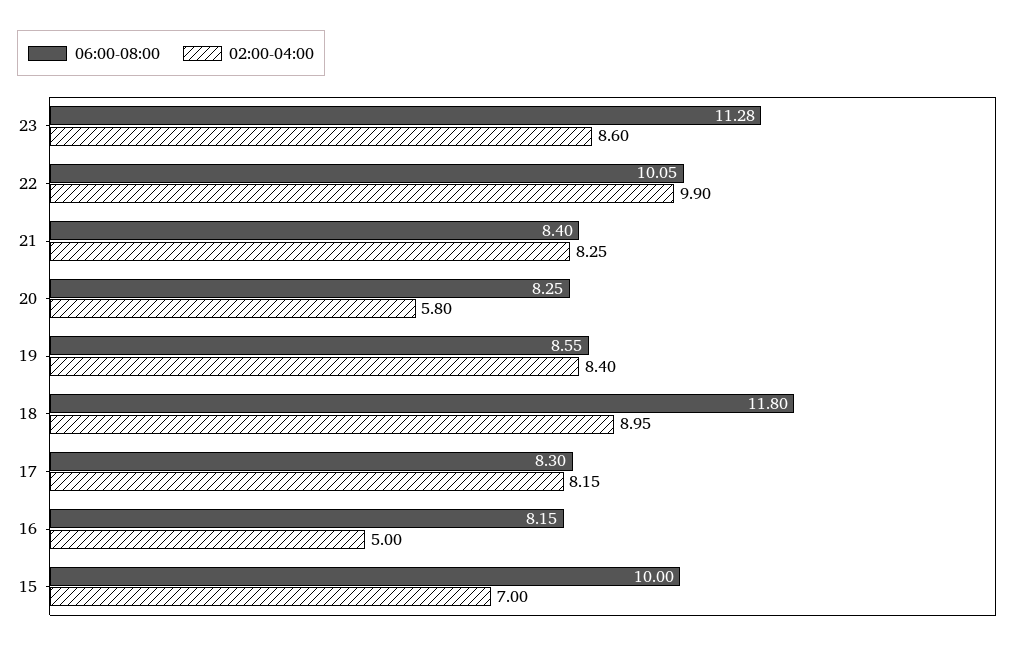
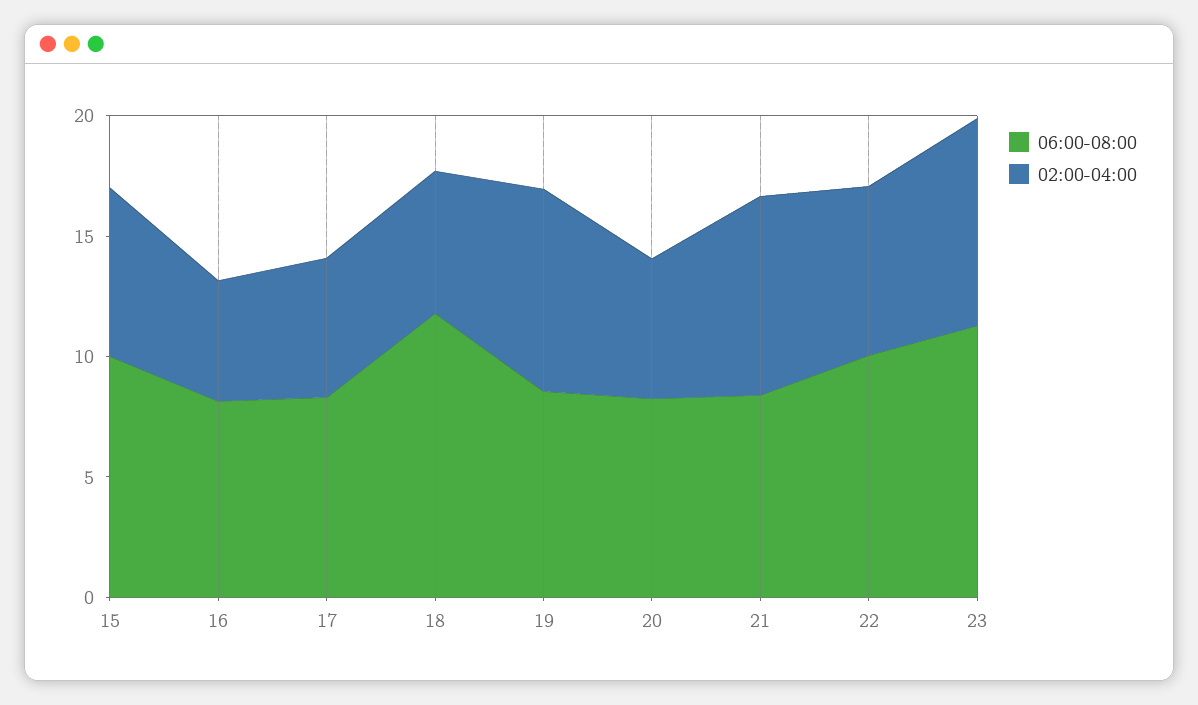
  {
    "06:00-08:00": {
      "23": 11.28,
      "22": 10.05,
      "21": 8.4,
      "20": 8.25,
      "19": 8.55,
      "18": 11.8,
      "17": 8.3,
      "16": 8.15,
      "15": 10
    },
    "02:00-04:00": {
      "23": 8.6,
-     "22": 9.9,
+     "22": 7,
      "21": 8.25,
      "20": 5.8,
      "19": 8.4,
-     "18": 8.95,
+     "18": 6,
-     "17": 8.15,
+     "17": 6,
      "16": 5,
      "15": 7
    }
  }

